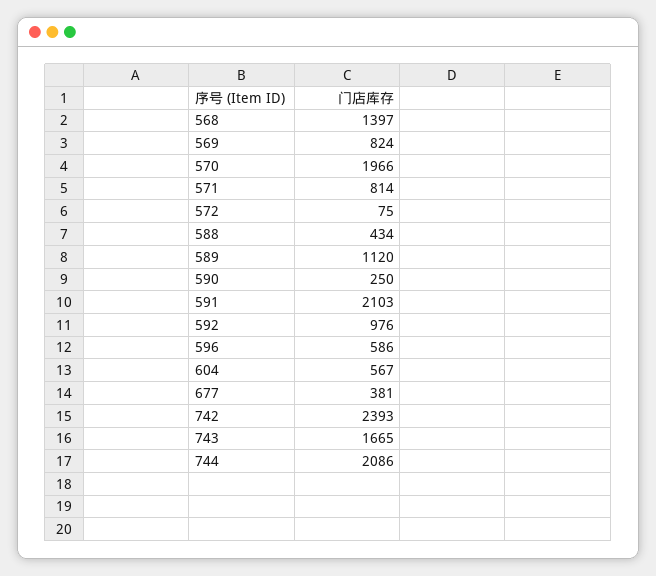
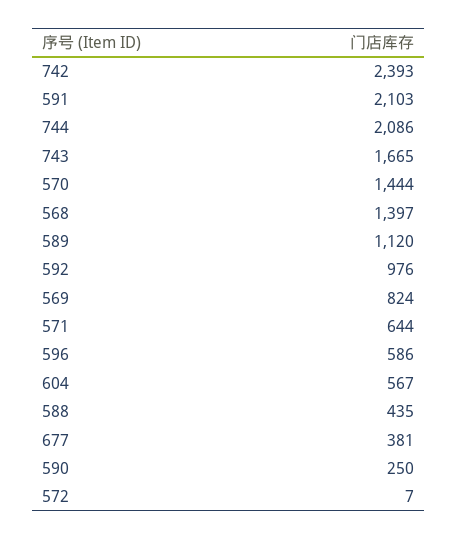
  {
    "568": 1397,
    "569": 824,
-   "570": 1966,
+   "570": 1444,
-   "571": 814,
+   "571": 644,
-   "572": 75,
+   "572": 7,
-   "588": 434,
+   "588": 435,
    "589": 1120,
    "590": 250,
    "591": 2103,
    "592": 976,
    "596": 586,
    "604": 567,
    "677": 381,
    "742": 2393,
    "743": 1665,
    "744": 2086
  }

